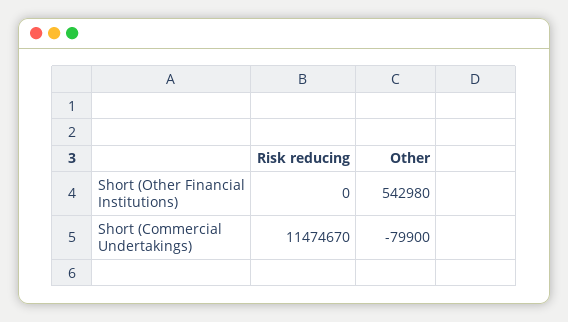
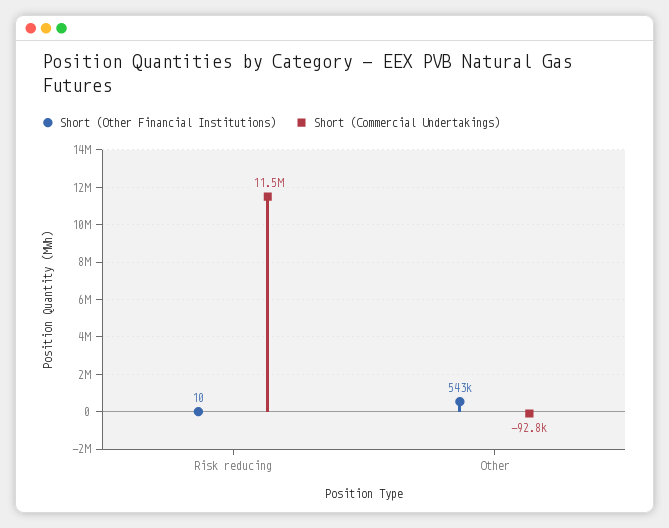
  {
    "Short (Other Financial Institutions)": {
-     "Risk reducing": 0,
+     "Risk reducing": 10,
      "Other": 542980
    },
    "Short (Commercial Undertakings)": {
      "Risk reducing": 11474670,
-     "Other": -79900
+     "Other": -92800
    }
  }

